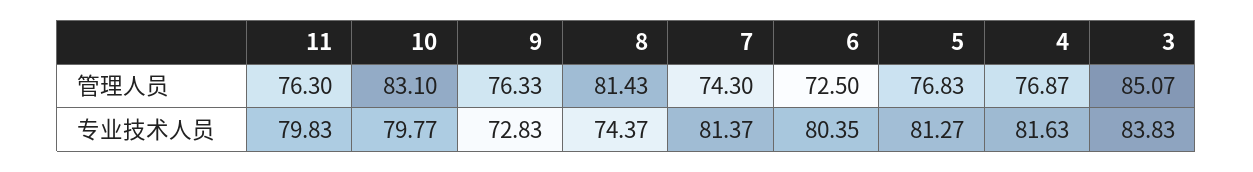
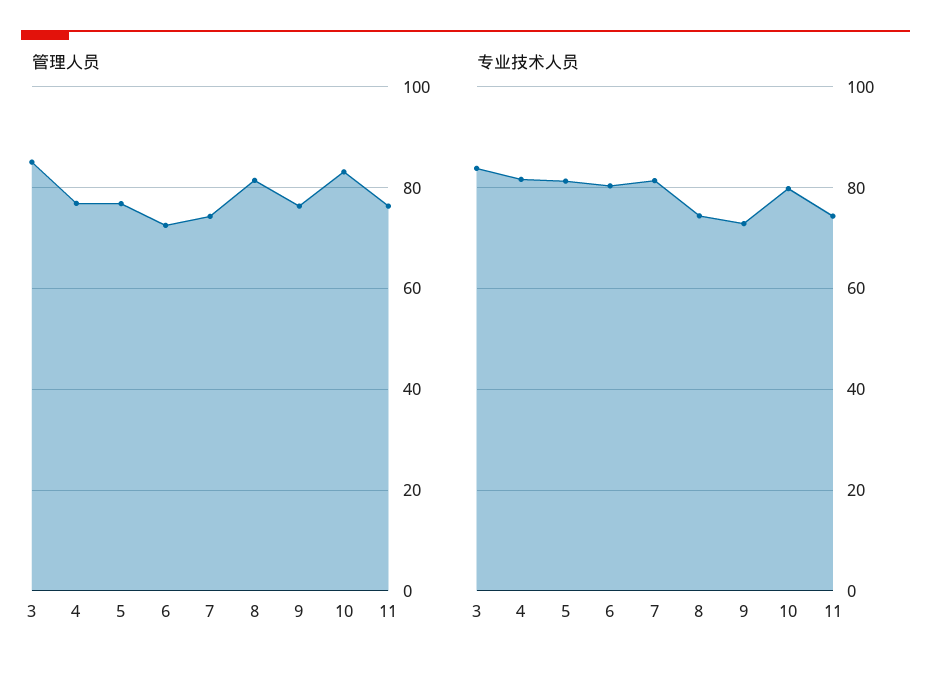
  {
    "管理人员": {
      "11": 76.3,
      "10": 83.1,
      "9": 76.33,
      "8": 81.43,
      "7": 74.3,
      "6": 72.5,
      "5": 76.83,
      "4": 76.87,
      "3": 85.07
    },
    "专业技术人员": {
-     "11": 79.83,
+     "11": 74,
      "10": 79.77,
      "9": 72.83,
      "8": 74.37,
      "7": 81.37,
      "6": 80.35,
      "5": 81.27,
      "4": 81.63,
      "3": 83.83
    }
  }

